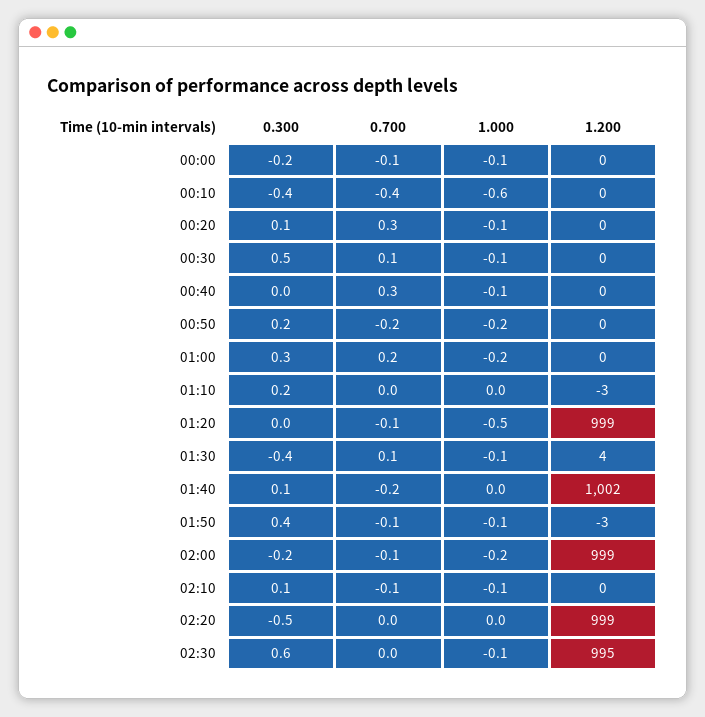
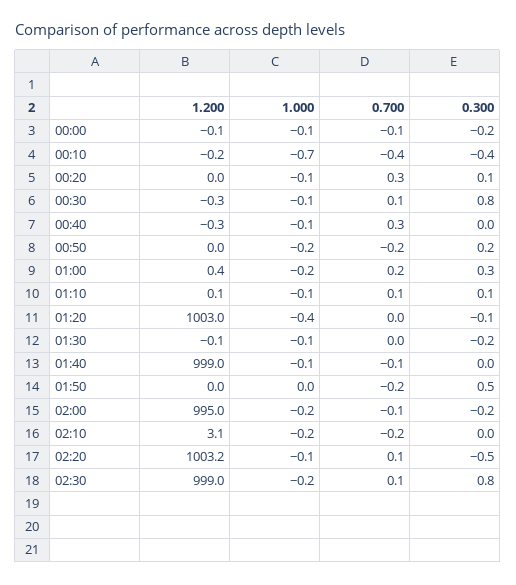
  {
    "0.300": {
      "00:00": -0.2,
      "00:10": -0.4,
      "00:20": 0.1,
-     "00:30": 0.5,
+     "00:30": 0.8,
      "00:40": 0,
      "00:50": 0.2,
      "01:00": 0.3,
-     "01:10": 0.2,
+     "01:10": 0.1,
-     "01:20": 0,
+     "01:20": -0.1,
-     "01:30": -0.4,
+     "01:30": -0.2,
-     "01:40": 0.1,
+     "01:40": 0,
-     "01:50": 0.4,
+     "01:50": 0.5,
      "02:00": -0.2,
-     "02:10": 0.1,
+     "02:10": 0,
      "02:20": -0.5,
-     "02:30": 0.6
+     "02:30": 0.8
    },
    "0.700": {
      "00:00": -0.1,
      "00:10": -0.4,
      "00:20": 0.3,
      "00:30": 0.1,
      "00:40": 0.3,
      "00:50": -0.2,
      "01:00": 0.2,
-     "01:10": 0,
+     "01:10": 0.1,
-     "01:20": -0.1,
+     "01:20": 0,
-     "01:30": 0.1,
+     "01:30": 0,
-     "01:40": -0.2,
+     "01:40": -0.1,
-     "01:50": -0.1,
+     "01:50": -0.2,
      "02:00": -0.1,
-     "02:10": -0.1,
+     "02:10": -0.2,
-     "02:20": 0,
+     "02:20": 0.1,
-     "02:30": 0
+     "02:30": 0.1
    },
    "1.000": {
      "00:00": -0.1,
-     "00:10": -0.6,
+     "00:10": -0.7,
      "00:20": -0.1,
      "00:30": -0.1,
      "00:40": -0.1,
      "00:50": -0.2,
      "01:00": -0.2,
-     "01:10": 0,
+     "01:10": -0.1,
-     "01:20": -0.5,
+     "01:20": -0.4,
      "01:30": -0.1,
-     "01:40": 0,
+     "01:40": -0.1,
-     "01:50": -0.1,
+     "01:50": 0,
      "02:00": -0.2,
-     "02:10": -0.1,
+     "02:10": -0.2,
-     "02:20": 0,
+     "02:20": -0.1,
-     "02:30": -0.1
+     "02:30": -0.2
    },
    "1.200": {
      "00:00": -0.1,
      "00:10": -0.2,
      "00:20": 0,
      "00:30": -0.3,
      "00:40": -0.3,
      "00:50": 0,
      "01:00": 0.4,
-     "01:10": -3,
+     "01:10": 0.1,
-     "01:20": 999,
+     "01:20": 1003,
-     "01:30": 4,
+     "01:30": -0.1,
-     "01:40": 1002,
+     "01:40": 999,
-     "01:50": -3,
+     "01:50": 0,
-     "02:00": 999,
+     "02:00": 995,
-     "02:10": 0,
+     "02:10": 3.1,
-     "02:20": 999,
+     "02:20": 1003.2,
-     "02:30": 995
+     "02:30": 999
    }
  }

